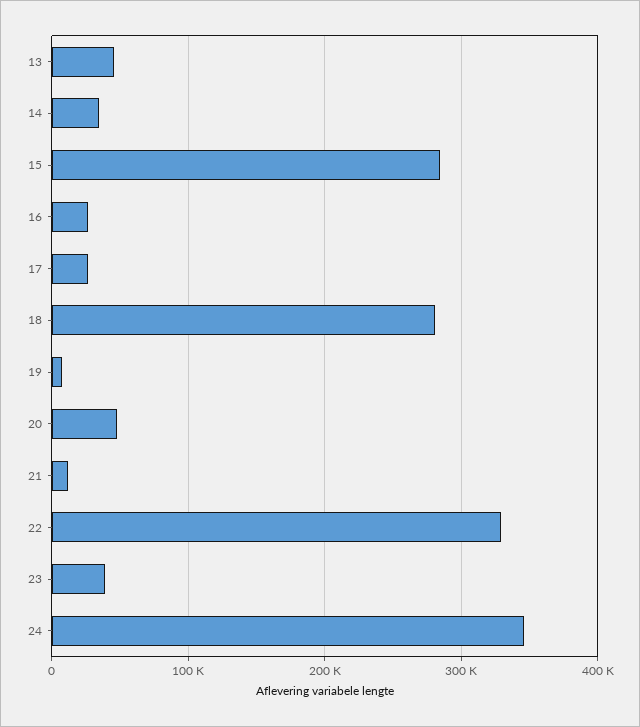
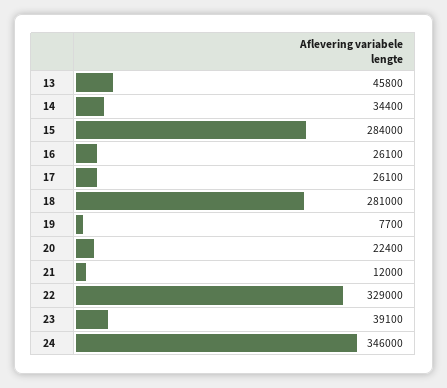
  {
    "13": 45800,
    "14": 34400,
    "15": 284000,
    "16": 26100,
    "17": 26100,
    "18": 281000,
    "19": 7700,
-   "20": 50000,
+   "20": 22400,
    "21": 12000,
    "22": 329000,
    "23": 39100,
    "24": 346000
  }

